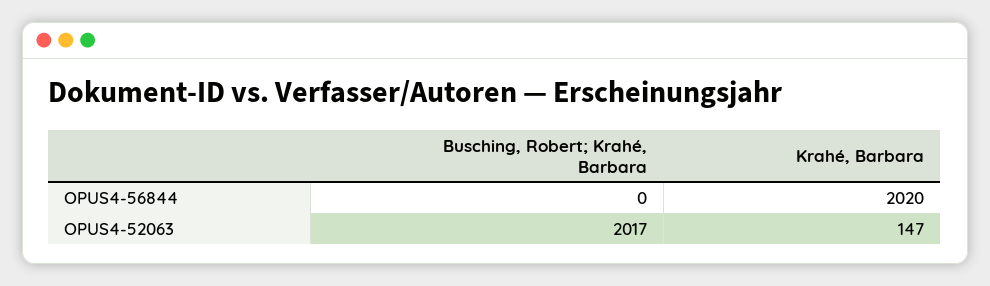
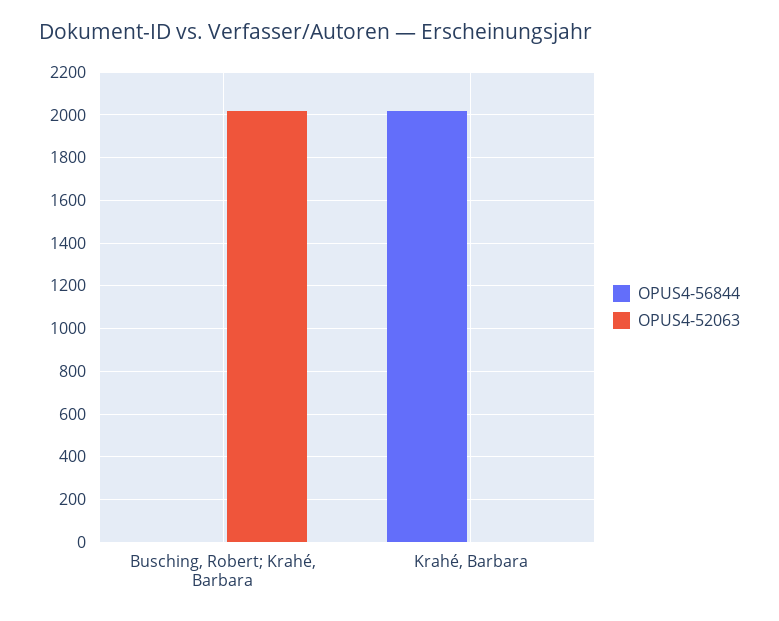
  {
    "OPUS4-56844": {
      "Busching, Robert; Krahé, Barbara": 0,
      "Krahé, Barbara": 2020
    },
    "OPUS4-52063": {
      "Busching, Robert; Krahé, Barbara": 2017,
-     "Krahé, Barbara": 147
+     "Krahé, Barbara": 0
    }
  }

